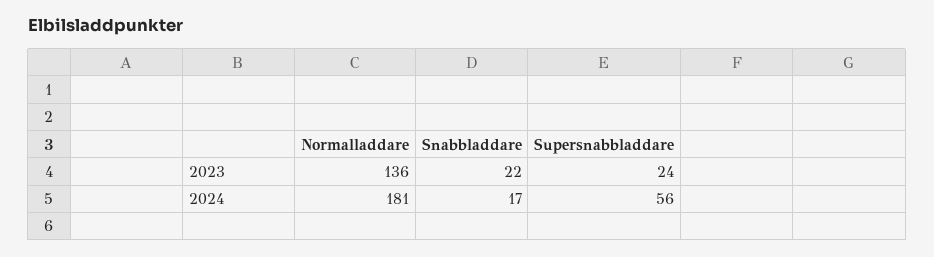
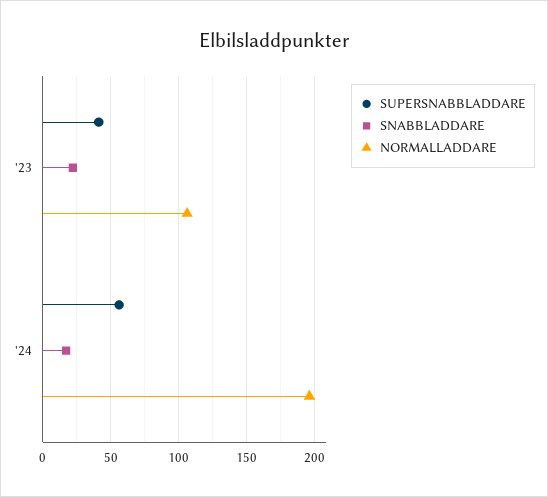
  {
    "Normalladdare": {
-     "2023": 136,
+     "2023": 105,
-     "2024": 181
+     "2024": 195
    },
    "Snabbladdare": {
      "2023": 22,
      "2024": 17
    },
    "Supersnabbladdare": {
-     "2023": 24,
+     "2023": 40,
      "2024": 56
    }
  }

